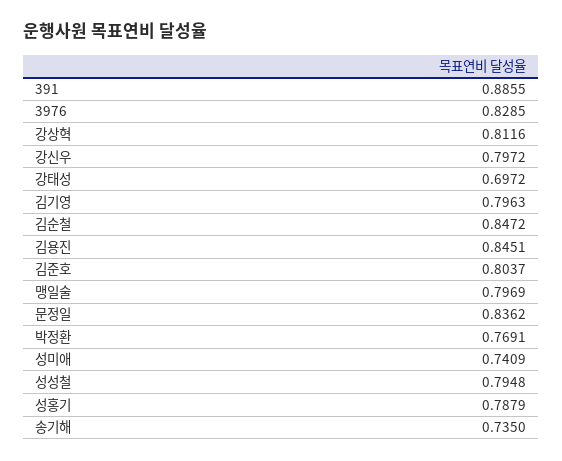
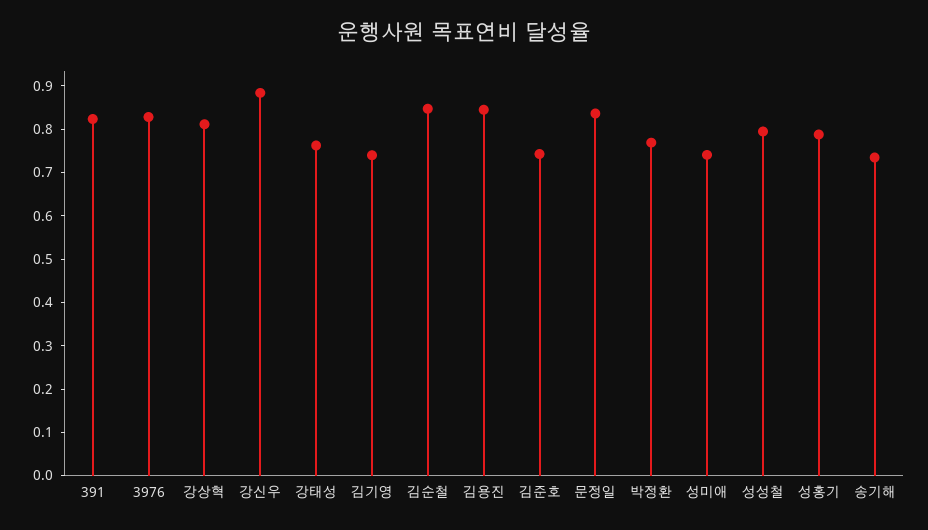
  {
-   "391": 0.8855,
+   "391": 0.82,
    "3976": 0.8285,
    "강상혁": 0.8116,
-   "강신우": 0.7972,
+   "강신우": 0.88,
-   "강태성": 0.6972,
+   "강태성": 0.76,
-   "김기영": 0.7963,
+   "김기영": 0.74,
    "김순철": 0.8472,
    "김용진": 0.8451,
-   "김준호": 0.8037,
+   "김준호": 0.74,
-   "맹일술": 0.7969,
    "문정일": 0.8362,
    "박정환": 0.7691,
    "성미애": 0.7409,
    "성성철": 0.7948,
    "성홍기": 0.7879,
    "송기해": 0.735
  }

